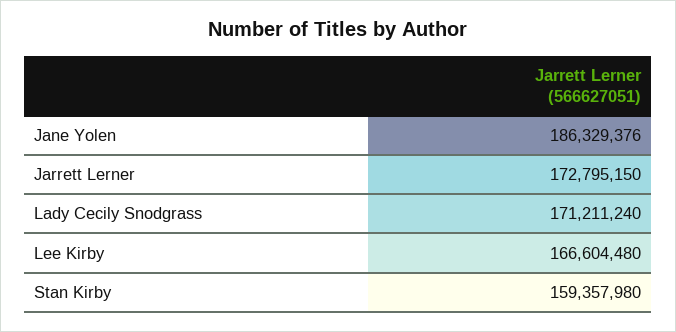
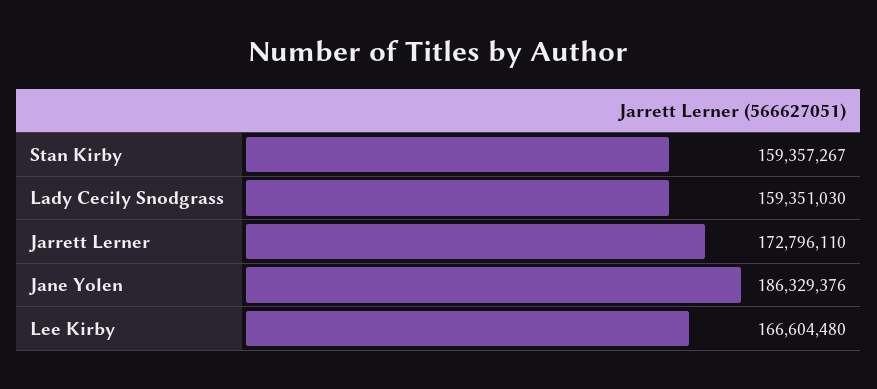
  {
    "Jane Yolen": 186329376,
-   "Jarrett Lerner": 172795150,
+   "Jarrett Lerner": 172796110,
-   "Lady Cecily Snodgrass": 171211240,
+   "Lady Cecily Snodgrass": 159351030,
    "Lee Kirby": 166604480,
-   "Stan Kirby": 159357980
+   "Stan Kirby": 159357267
  }

